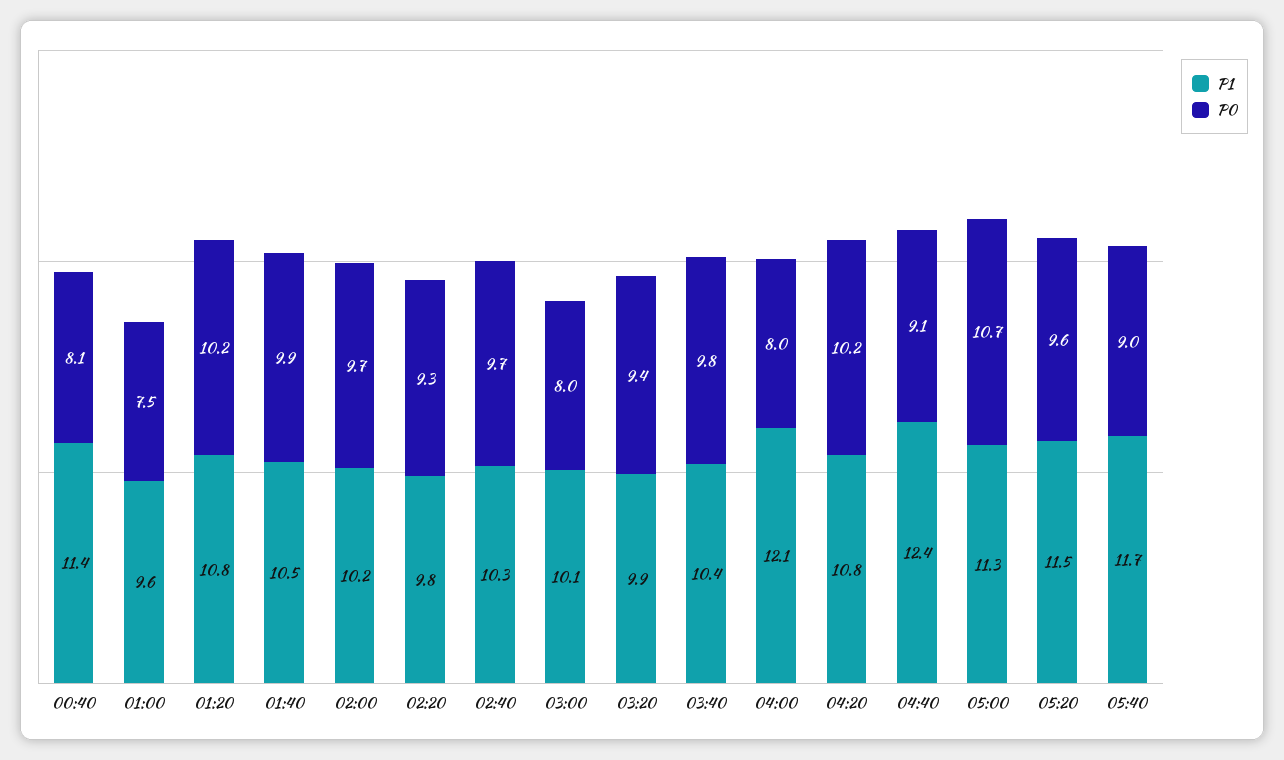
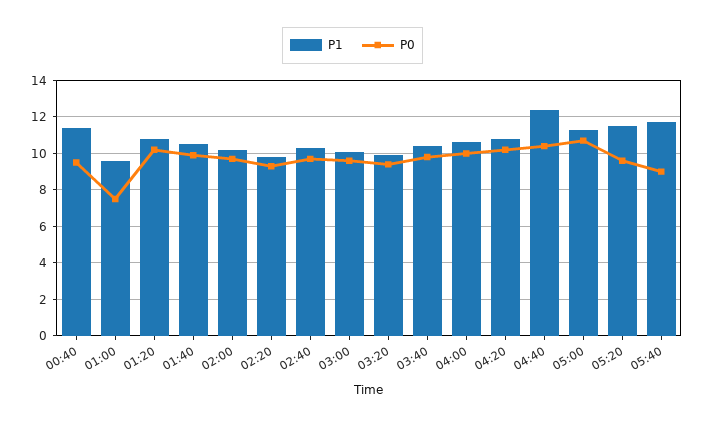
  {
    "P1": {
      "00:40": 11.4,
      "01:00": 9.6,
      "01:20": 10.8,
      "01:40": 10.5,
      "02:00": 10.2,
      "02:20": 9.8,
      "02:40": 10.3,
      "03:00": 10.1,
      "03:20": 9.9,
      "03:40": 10.4,
-     "04:00": 12.1,
+     "04:00": 10.5,
      "04:20": 10.8,
      "04:40": 12.4,
      "05:00": 11.3,
      "05:20": 11.5,
      "05:40": 11.7
    },
    "P0": {
-     "00:40": 8.1,
+     "00:40": 9.5,
      "01:00": 7.5,
      "01:20": 10.2,
      "01:40": 9.9,
      "02:00": 9.7,
      "02:20": 9.3,
      "02:40": 9.7,
-     "03:00": 8,
+     "03:00": 9.5,
      "03:20": 9.4,
      "03:40": 9.8,
-     "04:00": 8,
+     "04:00": 10,
      "04:20": 10.2,
-     "04:40": 9.1,
+     "04:40": 10.5,
      "05:00": 10.7,
      "05:20": 9.6,
      "05:40": 9
    }
  }

